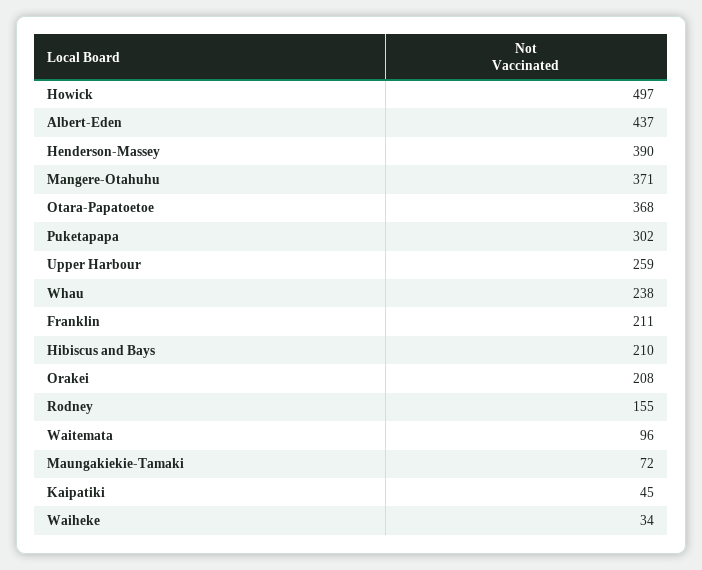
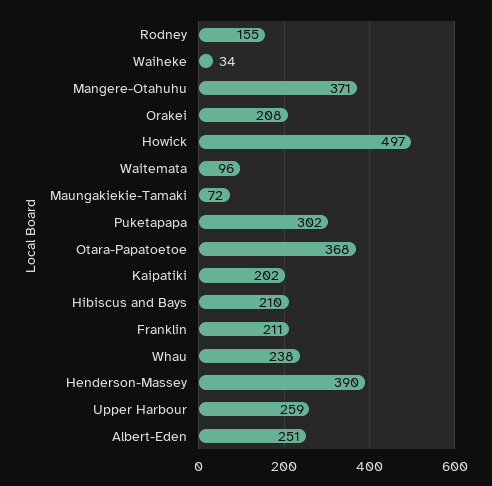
  {
    "Howick": 497,
-   "Albert-Eden": 437,
+   "Albert-Eden": 251,
    "Henderson-Massey": 390,
    "Mangere-Otahuhu": 371,
    "Otara-Papatoetoe": 368,
    "Puketapapa": 302,
    "Upper Harbour": 259,
    "Whau": 238,
    "Franklin": 211,
    "Hibiscus and Bays": 210,
    "Orakei": 208,
    "Rodney": 155,
    "Waitemata": 96,
    "Maungakiekie-Tamaki": 72,
-   "Kaipatiki": 45,
+   "Kaipatiki": 202,
    "Waiheke": 34
  }

